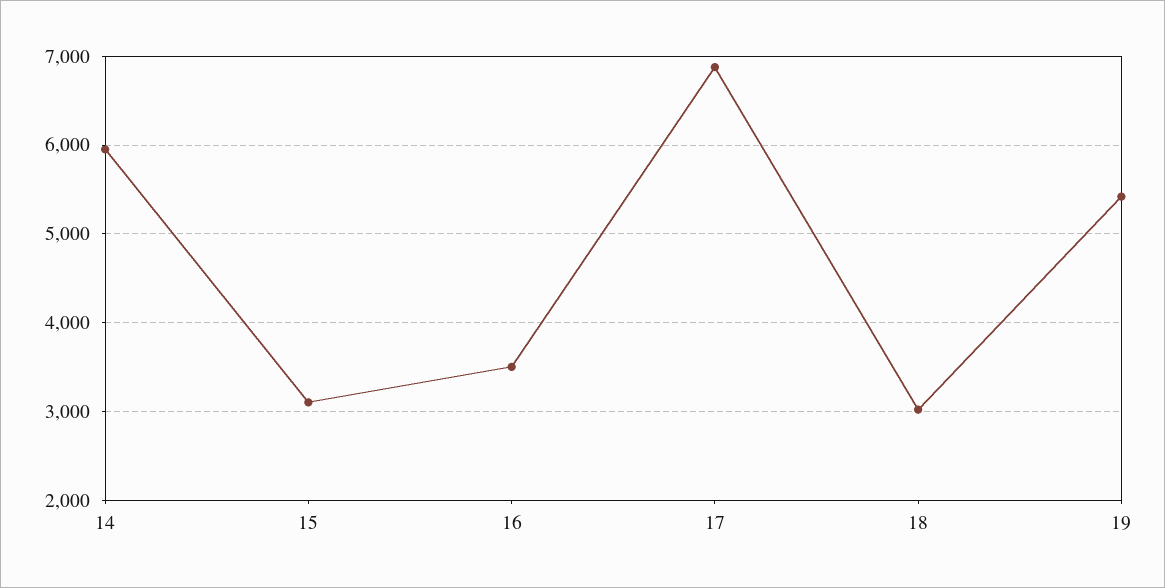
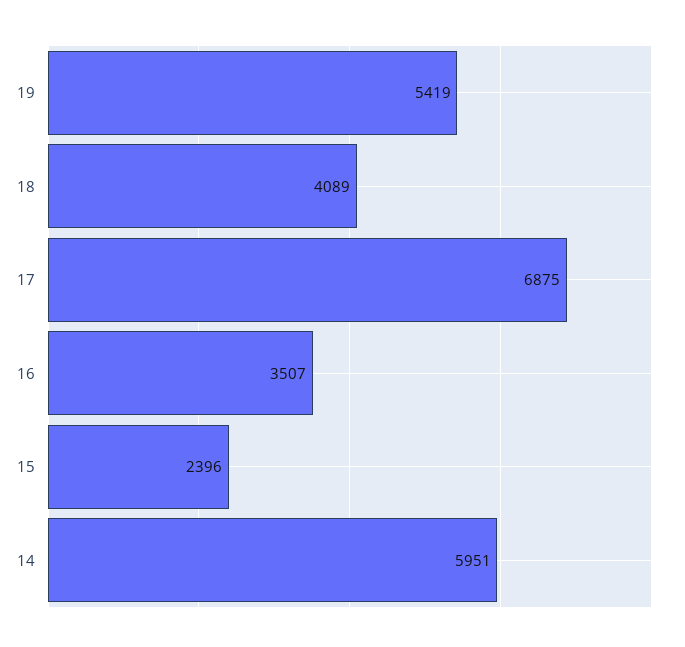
  {
    "14": 5951,
-   "15": 3100,
+   "15": 2396,
    "16": 3507,
    "17": 6875,
-   "18": 3000,
+   "18": 4089,
    "19": 5419
  }

